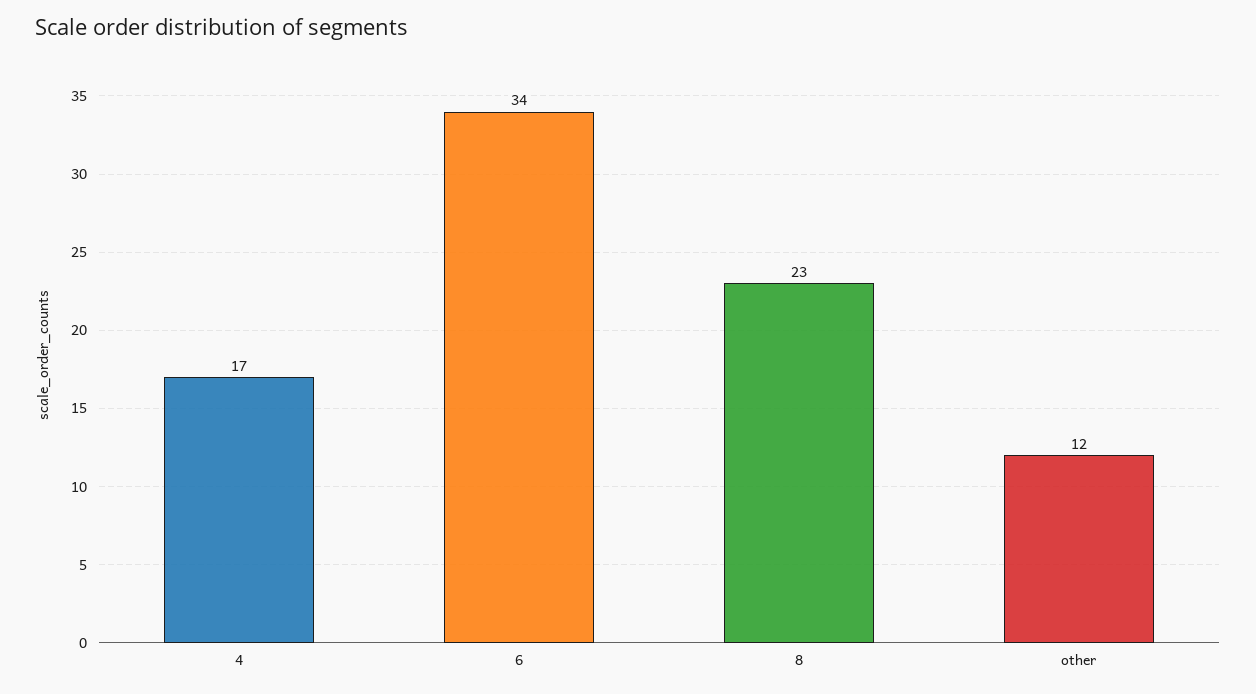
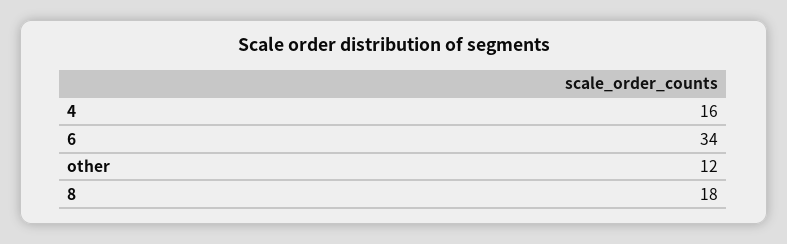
  {
-   "4": 17,
+   "4": 16,
    "6": 34,
-   "8": 23,
+   "8": 18,
    "other": 12
  }

